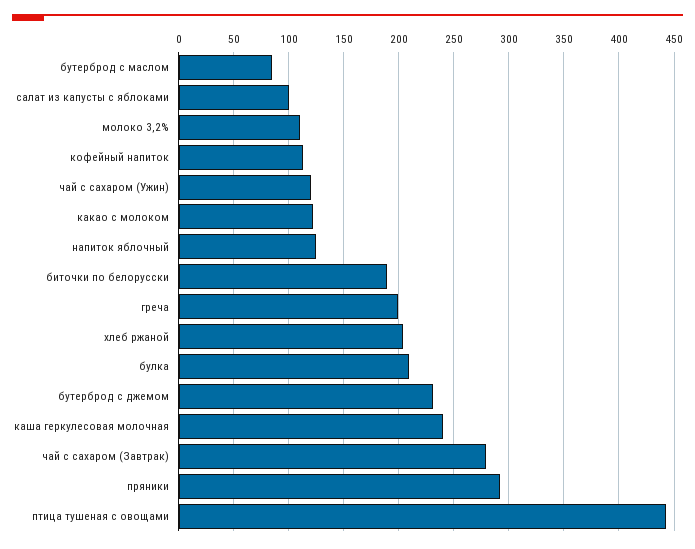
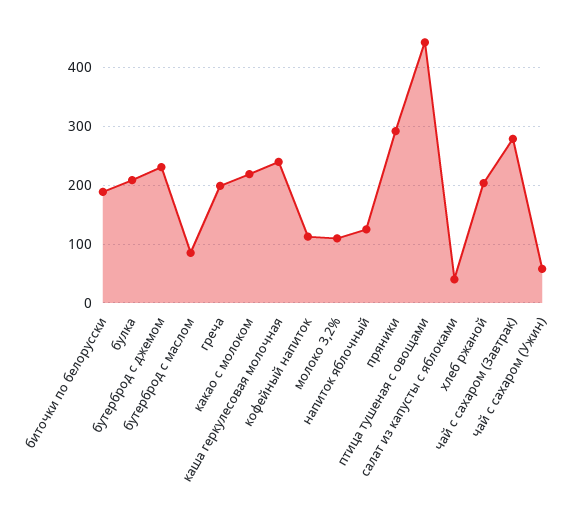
  {
    "бутерброд с маслом": 90,
-   "салат из капусты с яблоками": 100,
+   "салат из капусты с яблоками": 40,
    "молоко 3,2%": 110,
    "кофейный напиток": 110,
-   "чай с сахаром (Ужин)": 120,
+   "чай с сахаром (Ужин)": 60,
-   "какао с молоком": 120,
+   "какао с молоком": 220,
    "напиток яблочный": 130,
    "биточки по белорусски": 190,
    "греча": 200,
    "хлеб ржаной": 200,
    "булка": 210,
    "бутерброд с джемом": 230,
    "каша геркулесовая молочная": 240,
    "чай с сахаром (Завтрак)": 280,
    "пряники": 290,
    "птица тушеная с овощами": 440
  }

